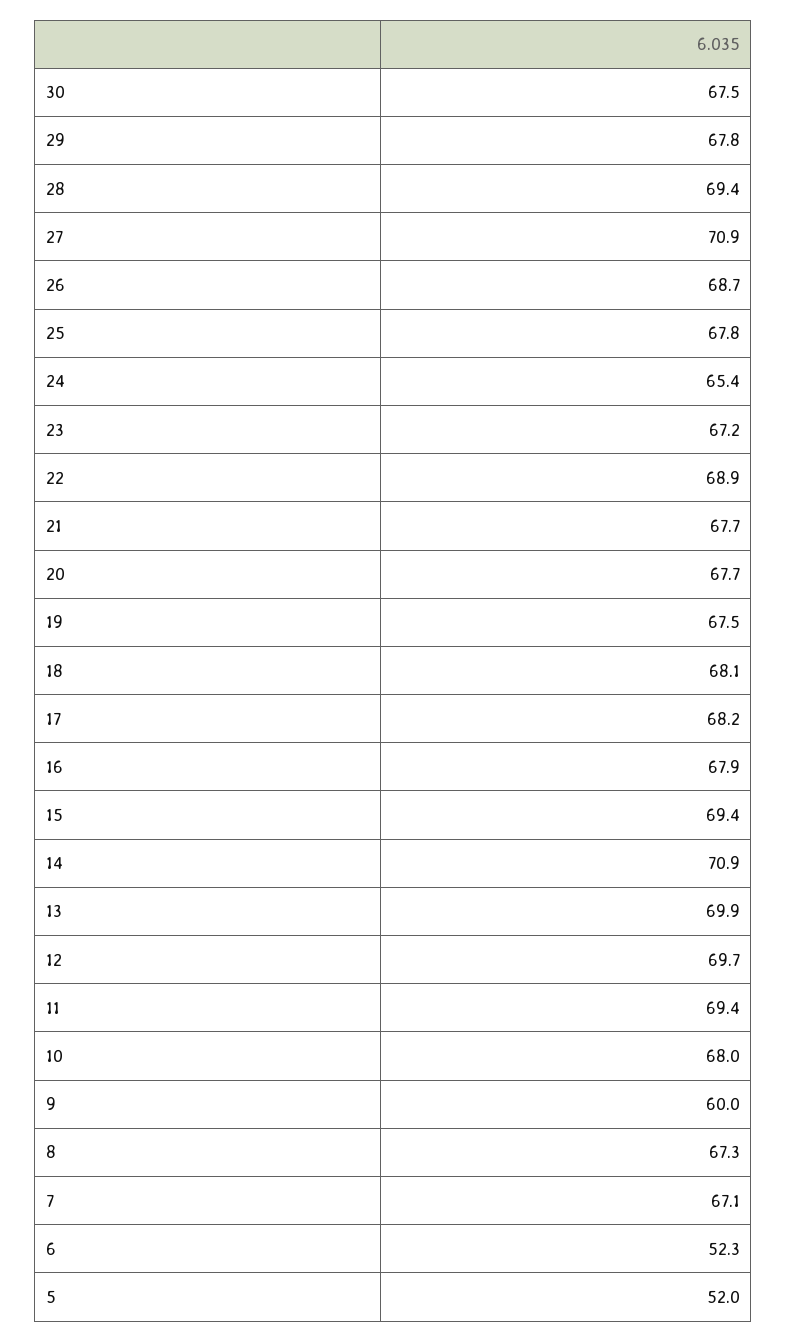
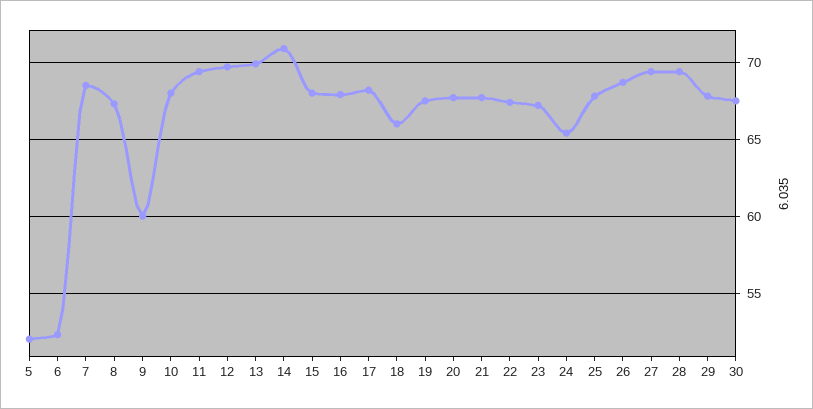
  {
    "30": 67.5,
    "29": 67.8,
    "28": 69.4,
-   "27": 70.9,
+   "27": 69.5,
    "26": 68.7,
    "25": 67.8,
    "24": 65.4,
    "23": 67.2,
-   "22": 68.9,
+   "22": 67.5,
    "21": 67.7,
    "20": 67.7,
    "19": 67.5,
-   "18": 68.1,
+   "18": 66,
    "17": 68.2,
    "16": 67.9,
-   "15": 69.4,
+   "15": 68,
    "14": 70.9,
    "13": 69.9,
    "12": 69.7,
    "11": 69.4,
    "10": 68,
    "9": 60,
    "8": 67.3,
-   "7": 67.1,
+   "7": 68.5,
    "6": 52.3,
    "5": 52
  }

